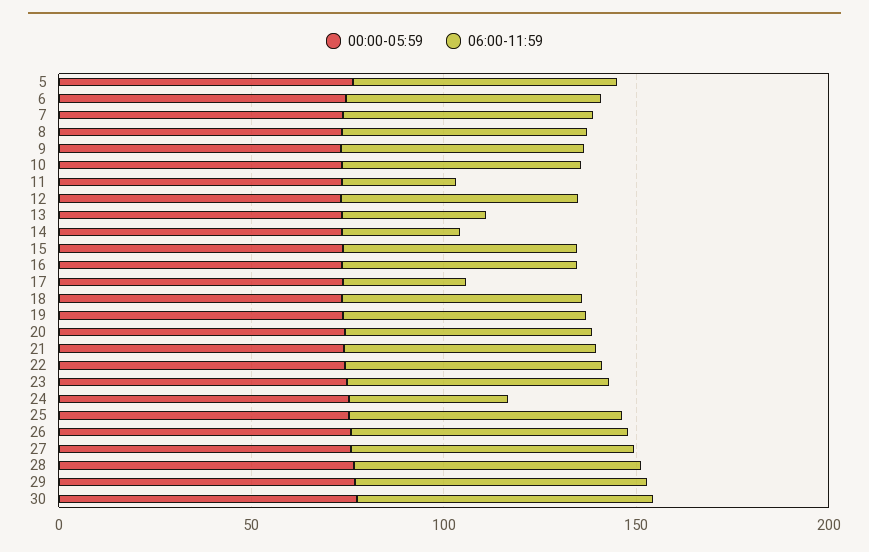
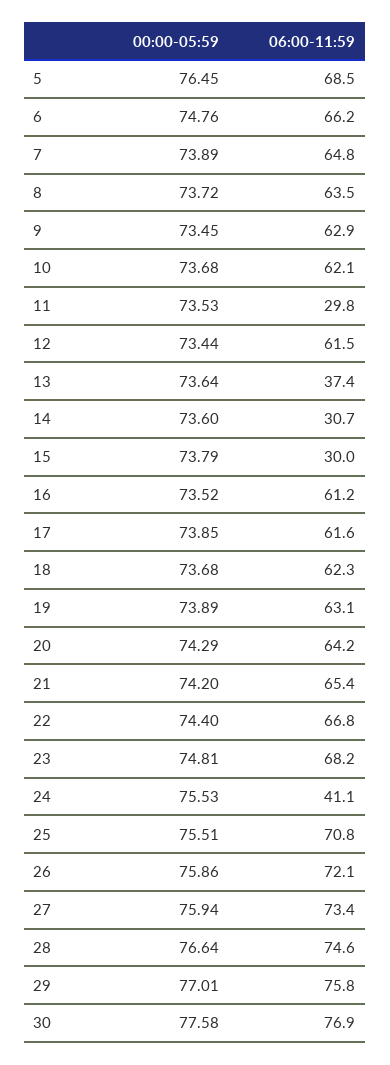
  {
    "00:00-05:59": {
      "5": 76.45,
      "6": 74.76,
      "7": 73.89,
      "8": 73.72,
      "9": 73.45,
      "10": 73.68,
      "11": 73.53,
      "12": 73.44,
      "13": 73.64,
      "14": 73.6,
      "15": 73.79,
      "16": 73.52,
      "17": 73.85,
      "18": 73.68,
      "19": 73.89,
      "20": 74.29,
      "21": 74.2,
      "22": 74.4,
      "23": 74.81,
      "24": 75.53,
      "25": 75.51,
      "26": 75.86,
      "27": 75.94,
      "28": 76.64,
      "29": 77.01,
      "30": 77.58
    },
    "06:00-11:59": {
      "5": 68.5,
      "6": 66.2,
      "7": 64.8,
      "8": 63.5,
      "9": 62.9,
      "10": 62.1,
      "11": 29.8,
      "12": 61.5,
      "13": 37.4,
      "14": 30.7,
-     "15": 60,
+     "15": 30,
      "16": 61.2,
-     "17": 30,
+     "17": 61.6,
      "18": 62.3,
      "19": 63.1,
      "20": 64.2,
      "21": 65.4,
      "22": 66.8,
      "23": 68.2,
      "24": 41.1,
      "25": 70.8,
      "26": 72.1,
      "27": 73.4,
      "28": 74.6,
      "29": 75.8,
      "30": 76.9
    }
  }

